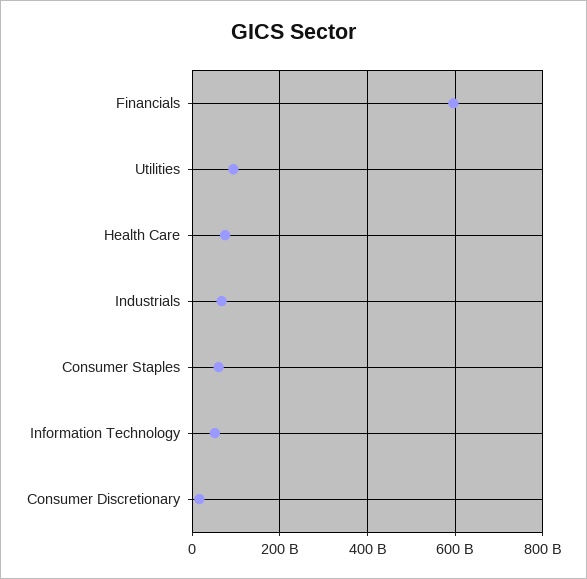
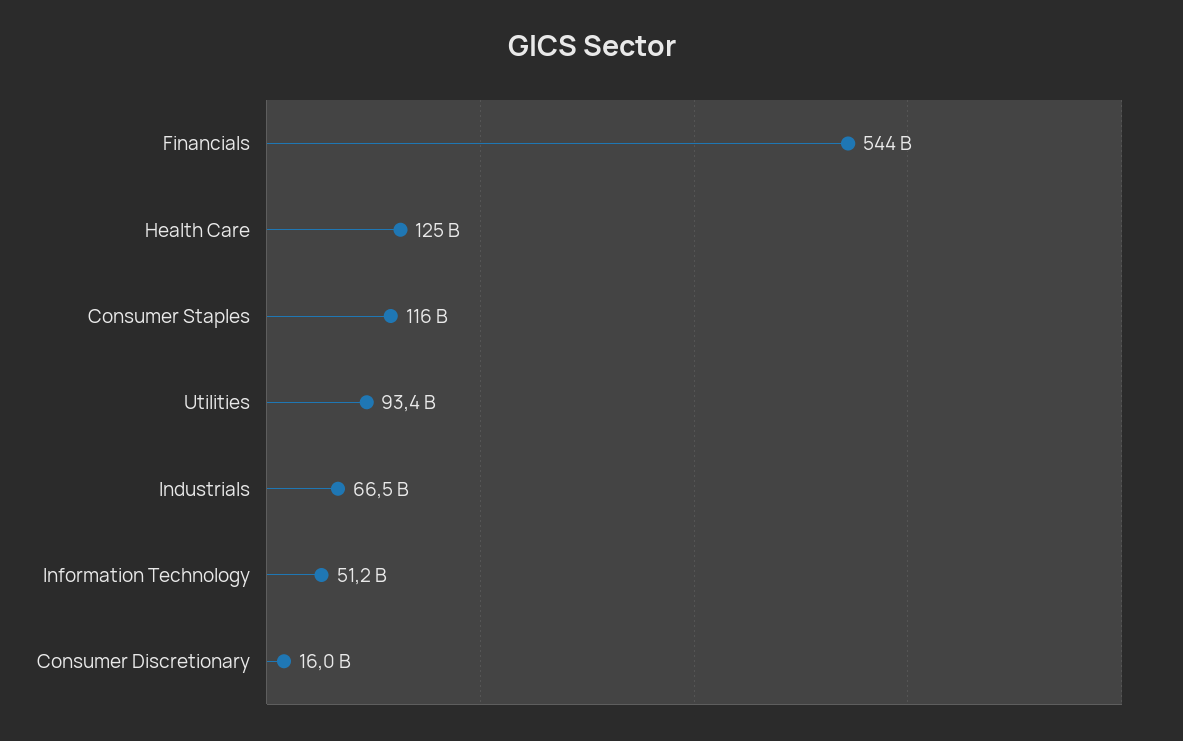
  {
-   "Financials": 600000000000,
+   "Financials": 544000000000,
    "Utilities": 93400000000,
-   "Health Care": 80000000000,
+   "Health Care": 125000000000,
    "Industrials": 66500000000,
-   "Consumer Staples": 60000000000,
+   "Consumer Staples": 116000000000,
    "Information Technology": 51200000000,
    "Consumer Discretionary": 16000000000
  }

